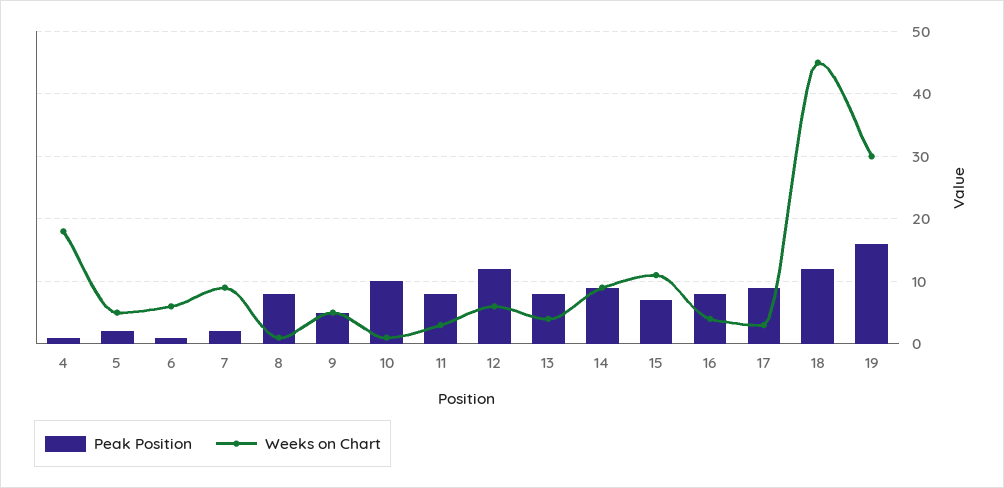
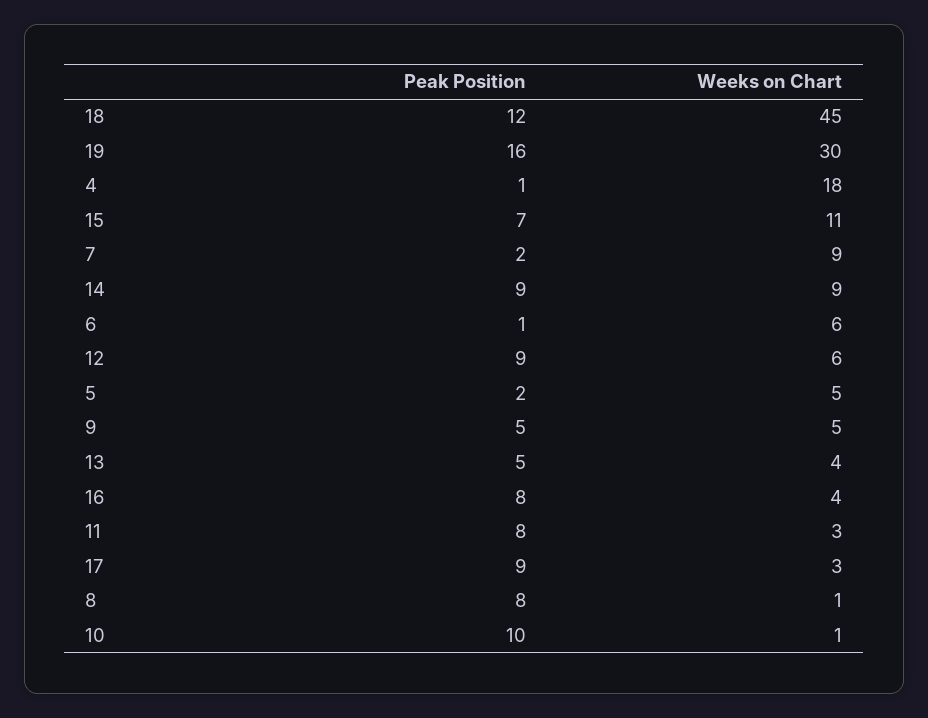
  {
    "Peak Position": {
      "4": 1,
      "5": 2,
      "6": 1,
      "7": 2,
      "8": 8,
      "9": 5,
      "10": 10,
      "11": 8,
-     "12": 12,
+     "12": 9,
-     "13": 8,
+     "13": 5,
      "14": 9,
      "15": 7,
      "16": 8,
      "17": 9,
      "18": 12,
      "19": 16
    },
    "Weeks on Chart": {
      "4": 18,
      "5": 5,
      "6": 6,
      "7": 9,
      "8": 1,
      "9": 5,
      "10": 1,
      "11": 3,
      "12": 6,
      "13": 4,
      "14": 9,
      "15": 11,
      "16": 4,
      "17": 3,
      "18": 45,
      "19": 30
    }
  }

